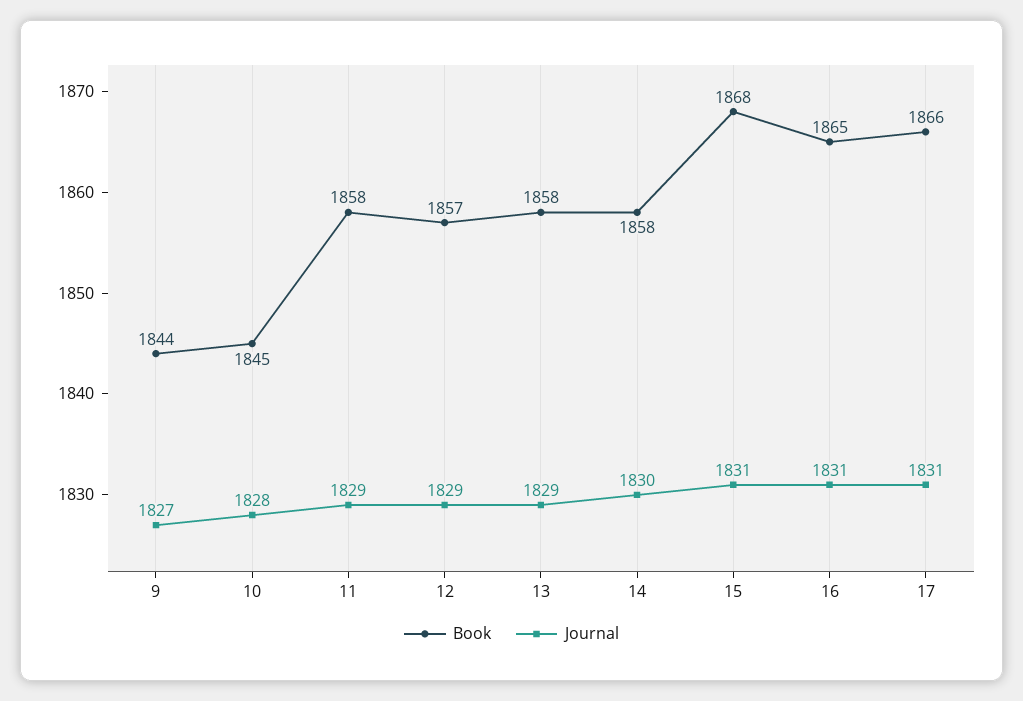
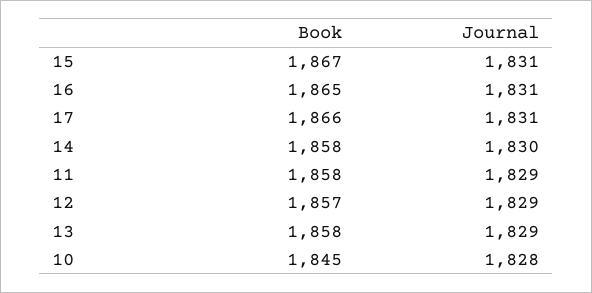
  {
    "Book": {
-     "9": 1844,
      "10": 1845,
      "11": 1858,
      "12": 1857,
      "13": 1858,
      "14": 1858,
-     "15": 1868,
+     "15": 1867,
      "16": 1865,
      "17": 1866
    },
    "Journal": {
-     "9": 1827,
      "10": 1828,
      "11": 1829,
      "12": 1829,
      "13": 1829,
      "14": 1830,
      "15": 1831,
      "16": 1831,
      "17": 1831
    }
  }

